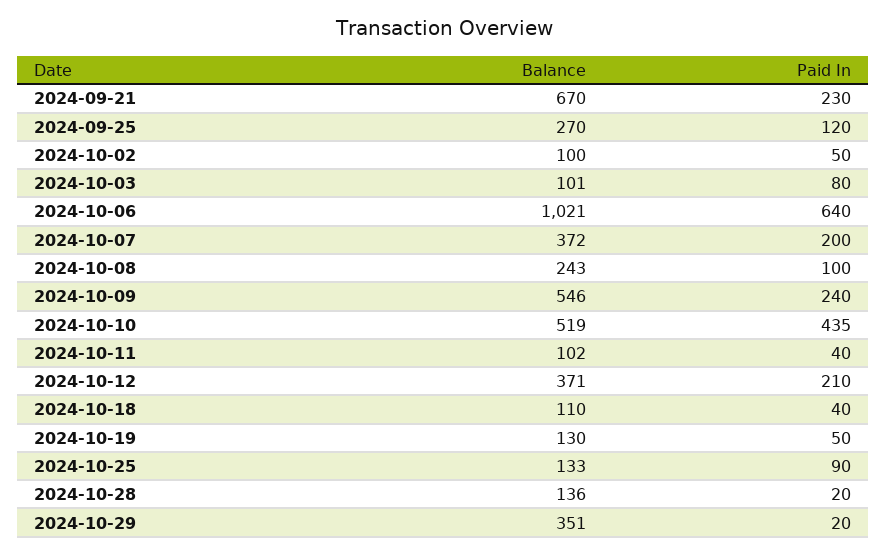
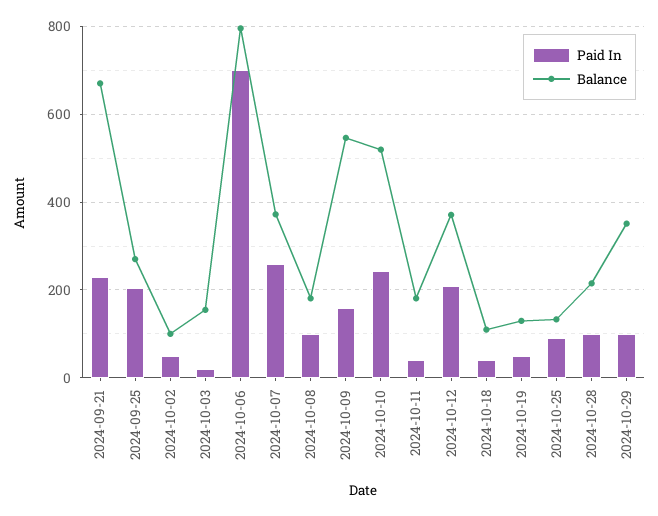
  {
    "Balance": {
      "2024-09-21": 670,
      "2024-09-25": 270,
      "2024-10-02": 100,
-     "2024-10-03": 101,
+     "2024-10-03": 160,
-     "2024-10-06": 1021,
+     "2024-10-06": 800,
      "2024-10-07": 372,
-     "2024-10-08": 243,
+     "2024-10-08": 180,
      "2024-10-09": 546,
      "2024-10-10": 519,
-     "2024-10-11": 102,
+     "2024-10-11": 180,
      "2024-10-12": 371,
      "2024-10-18": 110,
      "2024-10-19": 130,
      "2024-10-25": 133,
-     "2024-10-28": 136,
+     "2024-10-28": 220,
      "2024-10-29": 351
    },
    "Paid In": {
      "2024-09-21": 230,
-     "2024-09-25": 120,
+     "2024-09-25": 200,
      "2024-10-02": 50,
-     "2024-10-03": 80,
+     "2024-10-03": 20,
-     "2024-10-06": 640,
+     "2024-10-06": 700,
-     "2024-10-07": 200,
+     "2024-10-07": 260,
      "2024-10-08": 100,
-     "2024-10-09": 240,
+     "2024-10-09": 160,
-     "2024-10-10": 435,
+     "2024-10-10": 240,
      "2024-10-11": 40,
      "2024-10-12": 210,
      "2024-10-18": 40,
      "2024-10-19": 50,
      "2024-10-25": 90,
-     "2024-10-28": 20,
+     "2024-10-28": 100,
-     "2024-10-29": 20
+     "2024-10-29": 100
    }
  }

